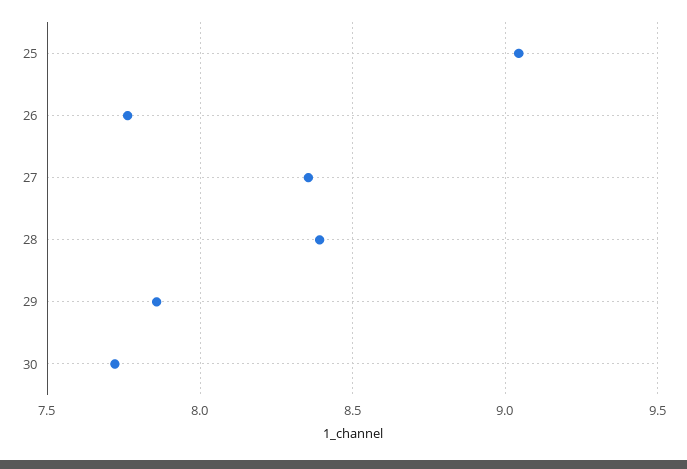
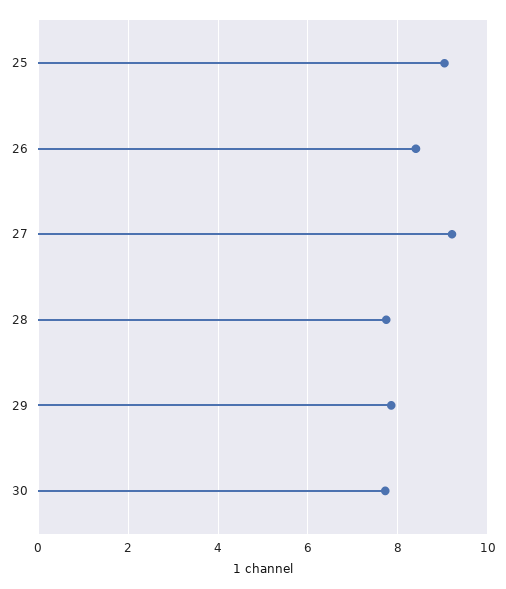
  {
    "25": 9.05,
-   "26": 7.75,
+   "26": 8.4,
-   "27": 8.35,
+   "27": 9.2,
-   "28": 8.4,
+   "28": 7.8,
    "29": 7.85,
    "30": 7.7
  }

